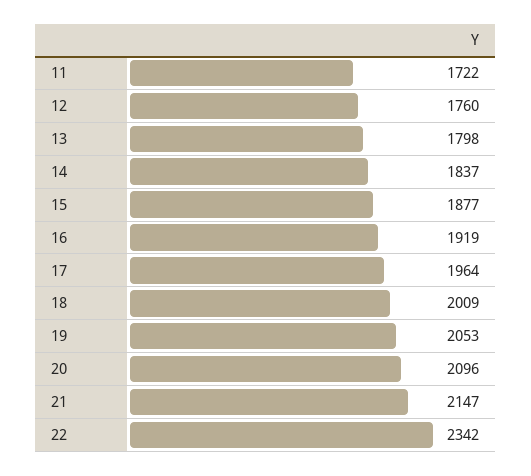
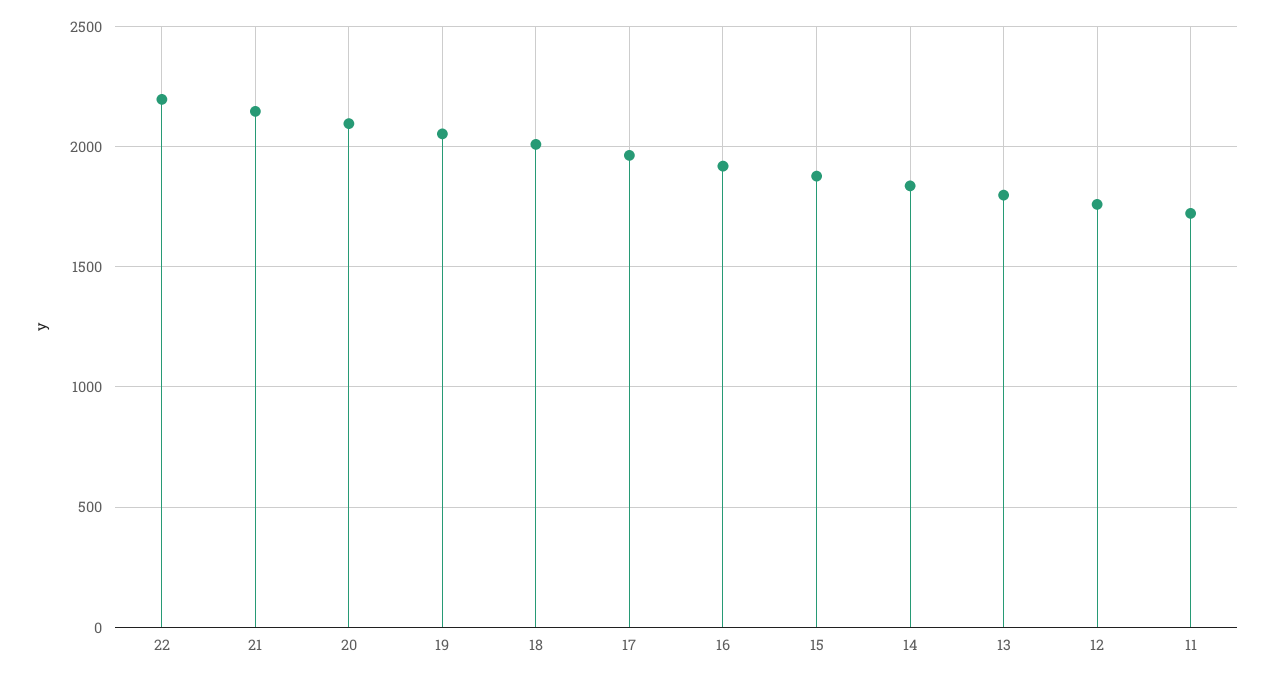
  {
    "11": 1722,
    "12": 1760,
    "13": 1798,
    "14": 1837,
    "15": 1877,
    "16": 1919,
    "17": 1964,
    "18": 2009,
    "19": 2053,
    "20": 2096,
    "21": 2147,
-   "22": 2342
+   "22": 2200
  }

